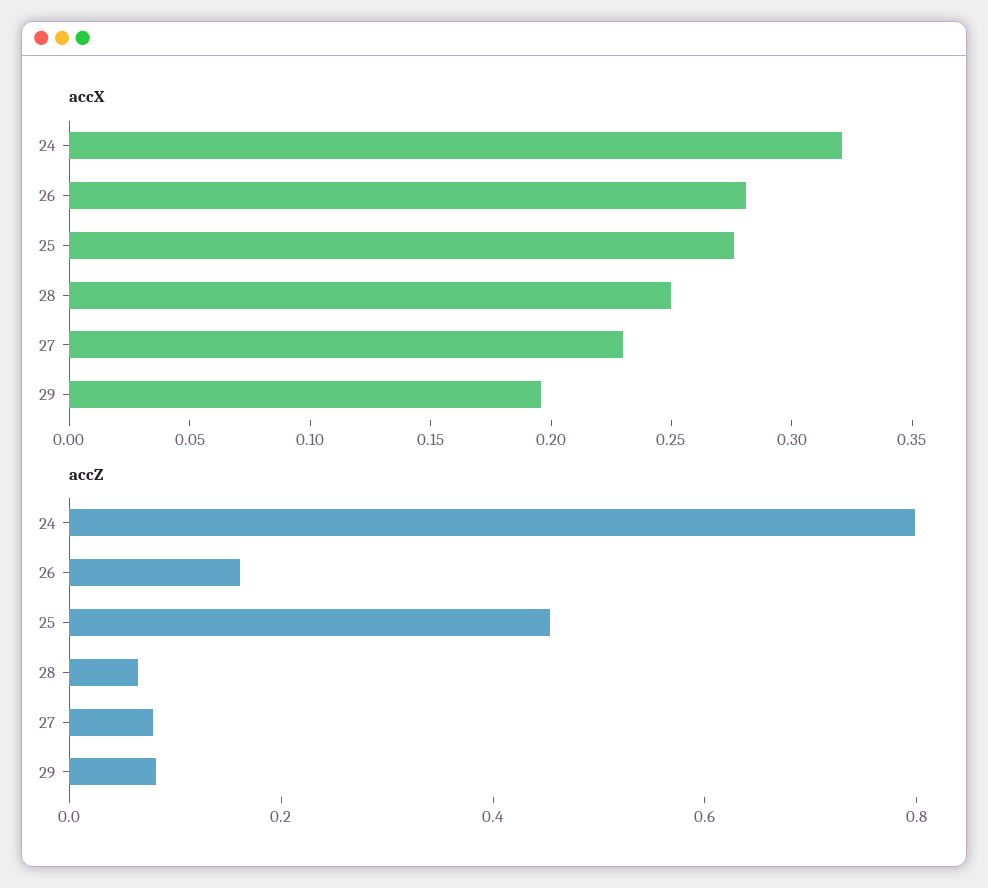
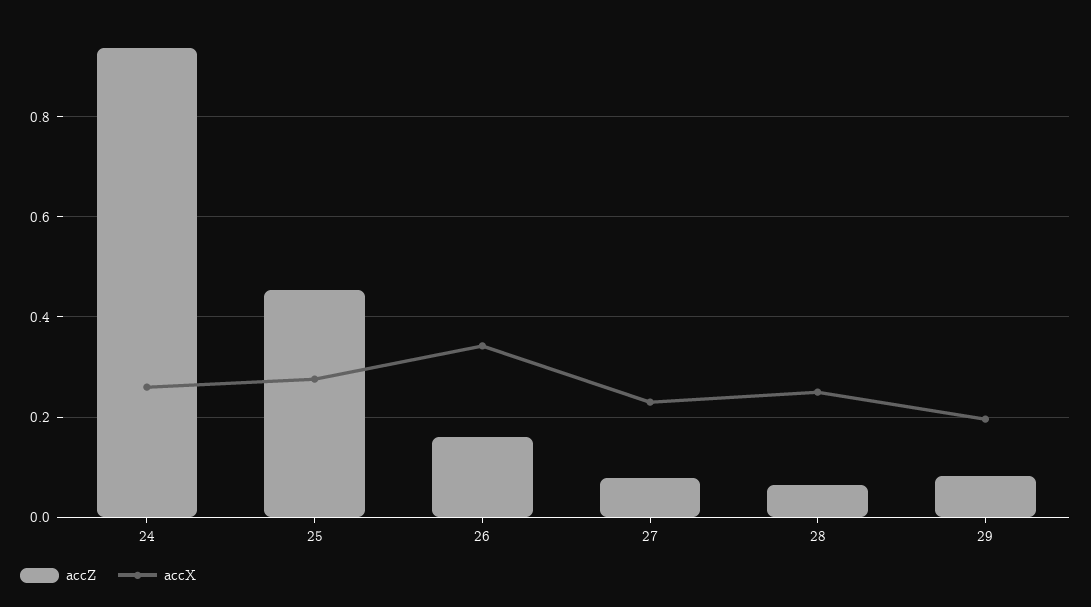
  {
    "accX": {
-     "24": 0.32,
+     "24": 0.26,
-     "26": 0.28,
+     "26": 0.34,
      "25": 0.28,
      "28": 0.25,
      "27": 0.23,
      "29": 0.2
    },
    "accZ": {
-     "24": 0.8,
+     "24": 0.94,
      "26": 0.16,
      "25": 0.46,
      "28": 0.06,
      "27": 0.08,
      "29": 0.08
    }
  }

